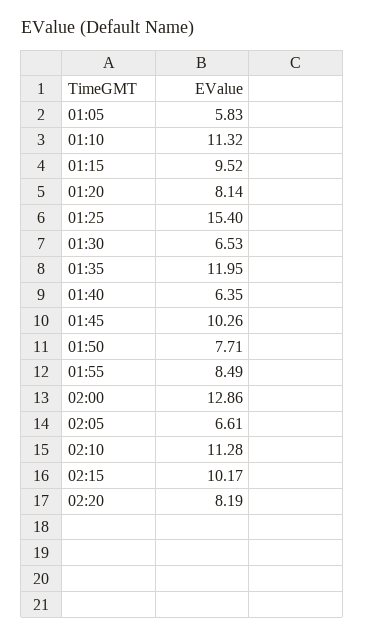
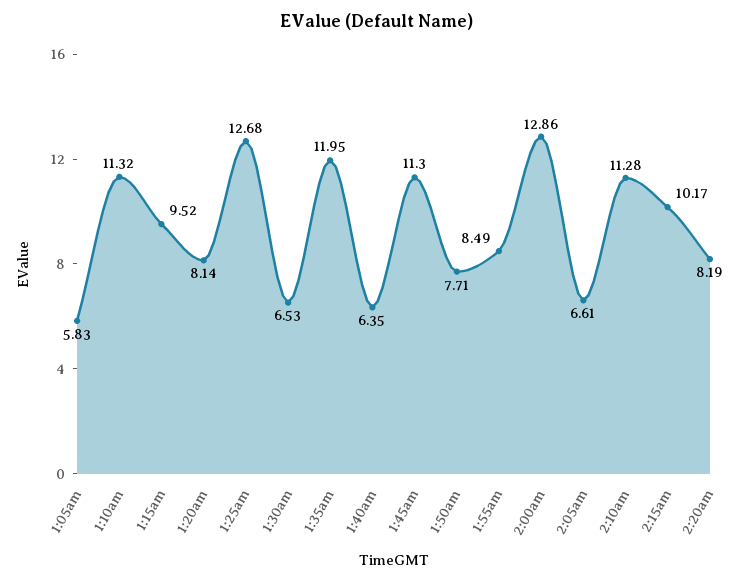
  {
    "01:05": 5.83,
    "01:10": 11.32,
    "01:15": 9.52,
    "01:20": 8.14,
-   "01:25": 15.4,
+   "01:25": 12.68,
    "01:30": 6.53,
    "01:35": 11.95,
    "01:40": 6.35,
-   "01:45": 10.26,
+   "01:45": 11.3,
    "01:50": 7.71,
    "01:55": 8.49,
    "02:00": 12.86,
    "02:05": 6.61,
    "02:10": 11.28,
    "02:15": 10.17,
    "02:20": 8.19
  }

